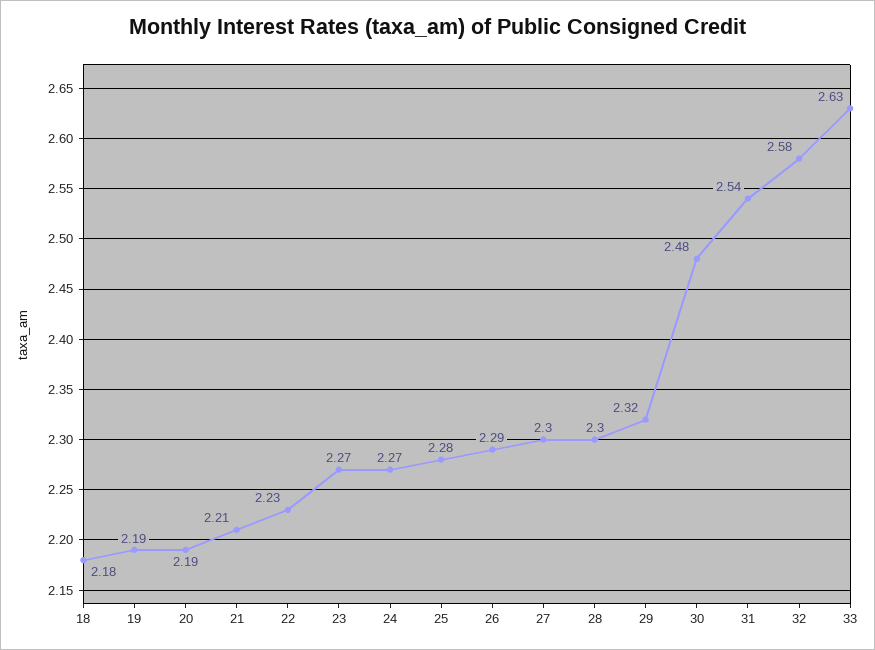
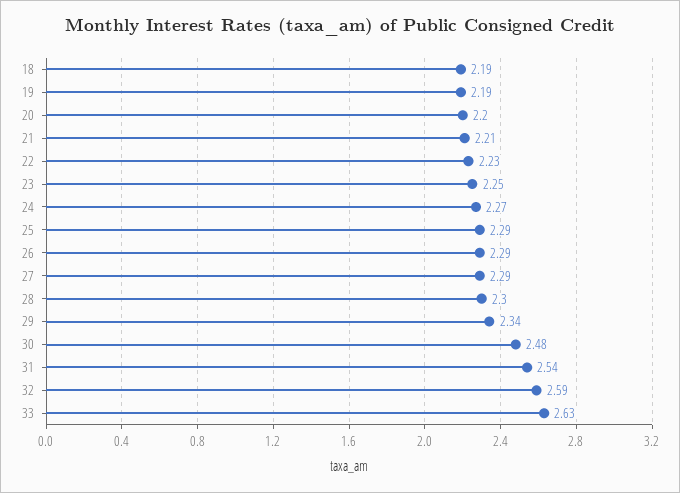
  {
-   "18": 2.18,
+   "18": 2.19,
    "19": 2.19,
-   "20": 2.19,
+   "20": 2.2,
    "21": 2.21,
    "22": 2.23,
-   "23": 2.27,
+   "23": 2.25,
    "24": 2.27,
-   "25": 2.28,
+   "25": 2.29,
    "26": 2.29,
-   "27": 2.3,
+   "27": 2.29,
    "28": 2.3,
-   "29": 2.32,
+   "29": 2.34,
    "30": 2.48,
    "31": 2.54,
-   "32": 2.58,
+   "32": 2.59,
    "33": 2.63
  }

